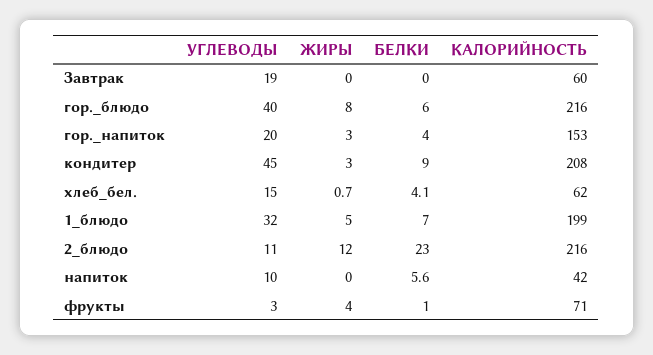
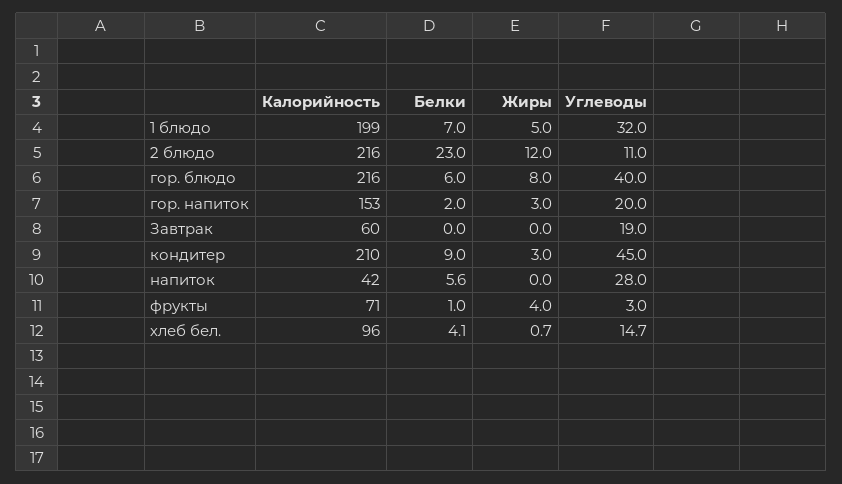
  {
    "УГЛЕВОДЫ": {
      "Завтрак": 19,
      "гор._блюдо": 40,
      "гор._напиток": 20,
      "кондитер": 45,
      "хлеб_бел.": 14.7,
      "1_блюдо": 32,
      "2_блюдо": 11,
-     "напиток": 10,
+     "напиток": 28,
      "фрукты": 3
    },
    "ЖИРЫ": {
      "Завтрак": 0,
      "гор._блюдо": 8,
      "гор._напиток": 3,
      "кондитер": 3,
      "хлеб_бел.": 0.7,
      "1_блюдо": 5,
      "2_блюдо": 12,
      "напиток": 0,
      "фрукты": 4
    },
    "БЕЛКИ": {
      "Завтрак": 0,
      "гор._блюдо": 6,
-     "гор._напиток": 4,
+     "гор._напиток": 2,
      "кондитер": 9,
      "хлеб_бел.": 4.1,
      "1_блюдо": 7,
      "2_блюдо": 23,
      "напиток": 5.6,
      "фрукты": 1
    },
    "КАЛОРИЙНОСТЬ": {
      "Завтрак": 60,
      "гор._блюдо": 216,
      "гор._напиток": 153,
-     "кондитер": 208,
+     "кондитер": 210,
-     "хлеб_бел.": 62,
+     "хлеб_бел.": 96,
      "1_блюдо": 199,
      "2_блюдо": 216,
      "напиток": 42,
      "фрукты": 71
    }
  }

